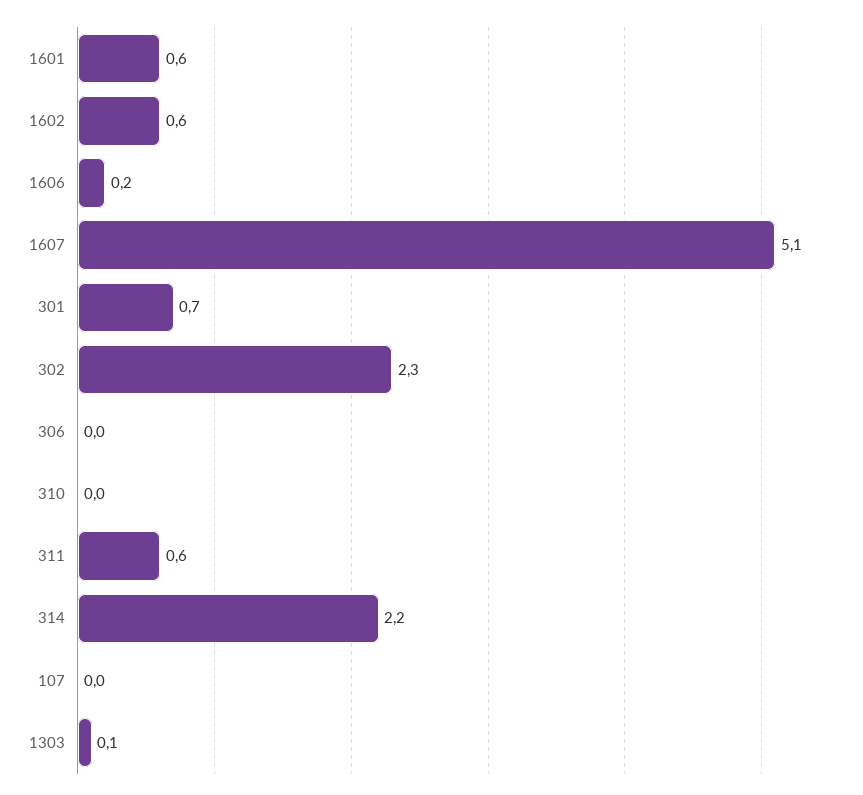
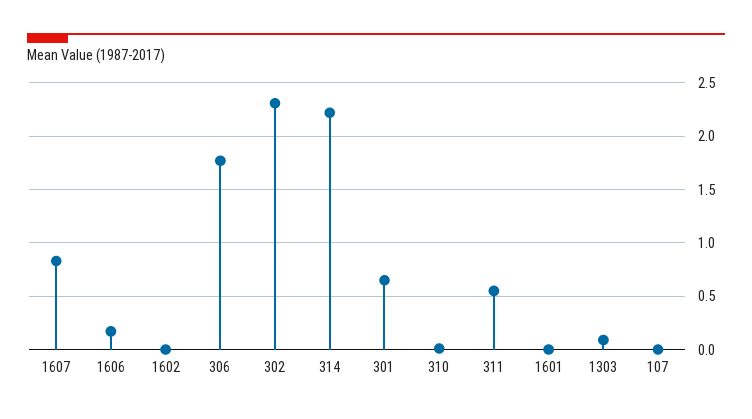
  {
-   "1601": 0.6,
+   "1601": 0,
-   "1602": 0.6,
+   "1602": 0,
    "1606": 0.2,
-   "1607": 5.1,
+   "1607": 0.8,
    "301": 0.7,
    "302": 2.3,
-   "306": 0,
+   "306": 1.8,
    "310": 0,
    "311": 0.6,
    "314": 2.2,
    "107": 0,
    "1303": 0.1
  }

